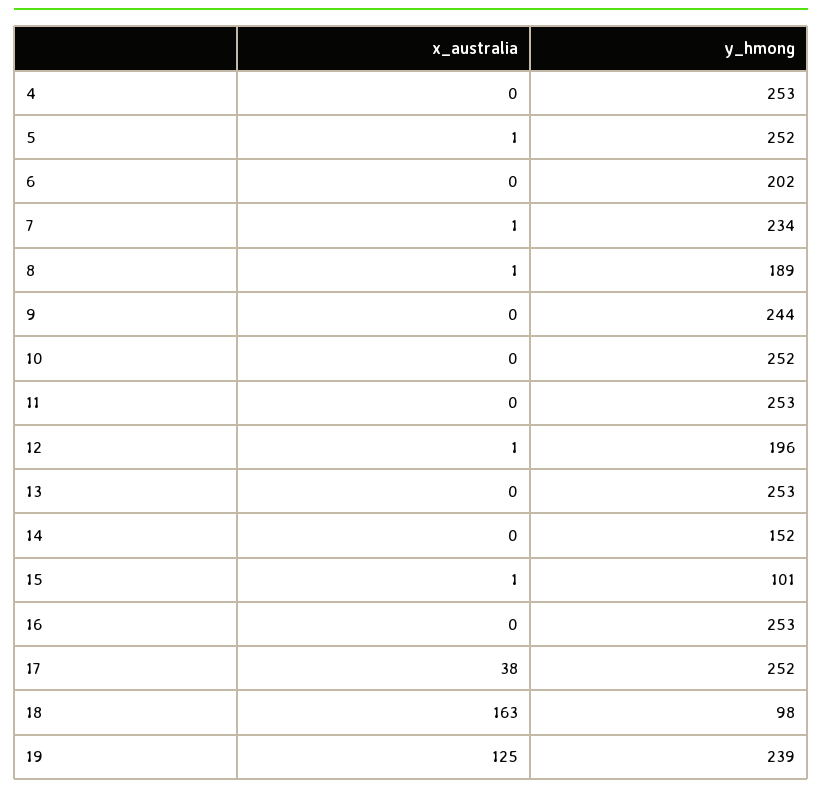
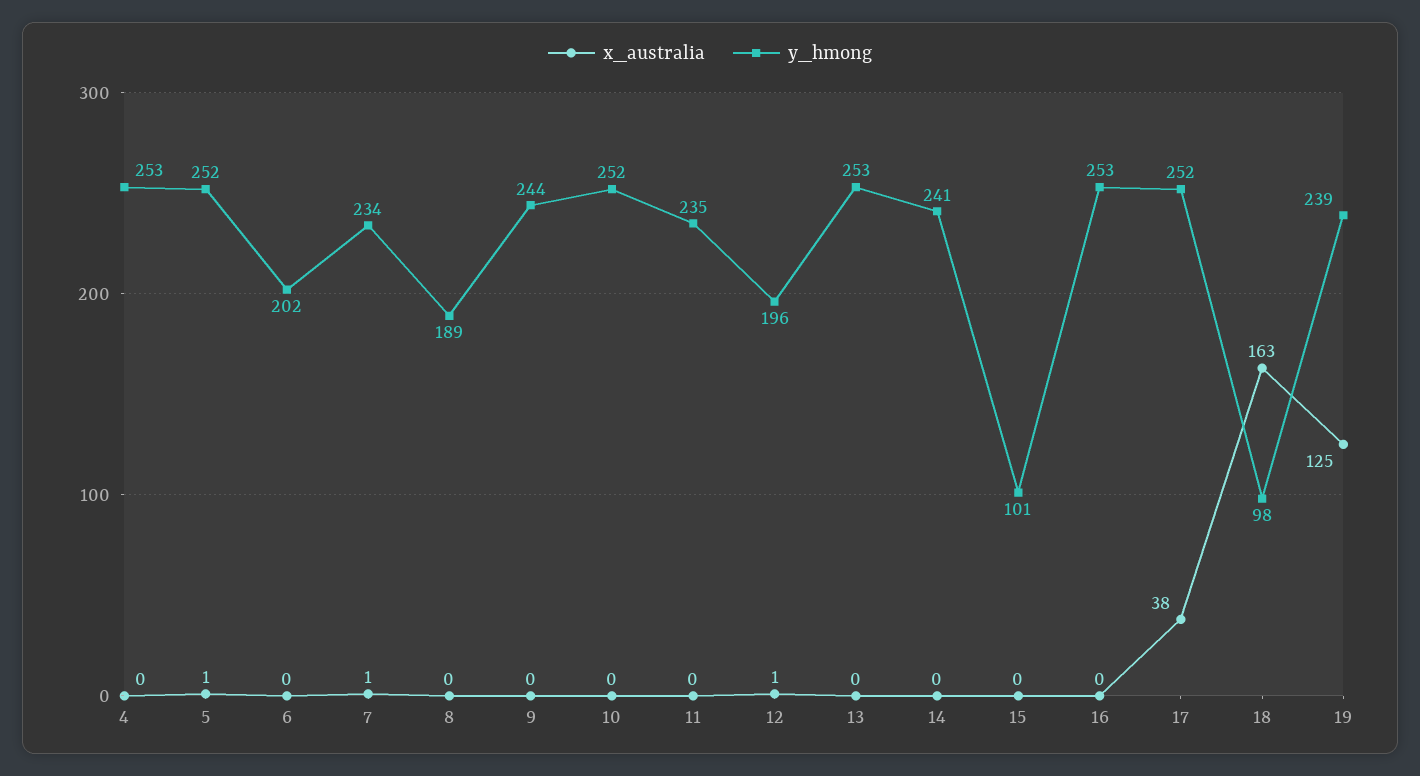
  {
    "x_australia": {
      "4": 0,
      "5": 1,
      "6": 0,
      "7": 1,
-     "8": 1,
+     "8": 0,
      "9": 0,
      "10": 0,
      "11": 0,
      "12": 1,
      "13": 0,
      "14": 0,
-     "15": 1,
+     "15": 0,
      "16": 0,
      "17": 38,
      "18": 163,
      "19": 125
    },
    "y_hmong": {
      "4": 253,
      "5": 252,
      "6": 202,
      "7": 234,
      "8": 189,
      "9": 244,
      "10": 252,
-     "11": 253,
+     "11": 235,
      "12": 196,
      "13": 253,
-     "14": 152,
+     "14": 241,
      "15": 101,
      "16": 253,
      "17": 252,
      "18": 98,
      "19": 239
    }
  }

